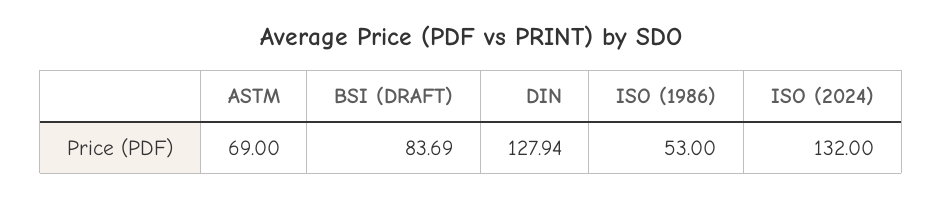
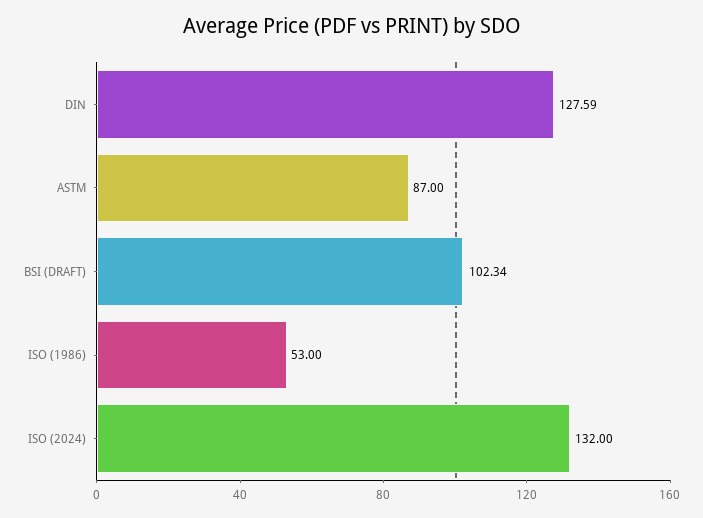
  {
-   "ASTM": 69,
+   "ASTM": 87,
-   "BSI (DRAFT)": 83.69,
+   "BSI (DRAFT)": 102.34,
-   "DIN": 127.94,
+   "DIN": 127.59,
    "ISO (1986)": 53,
    "ISO (2024)": 132
  }

